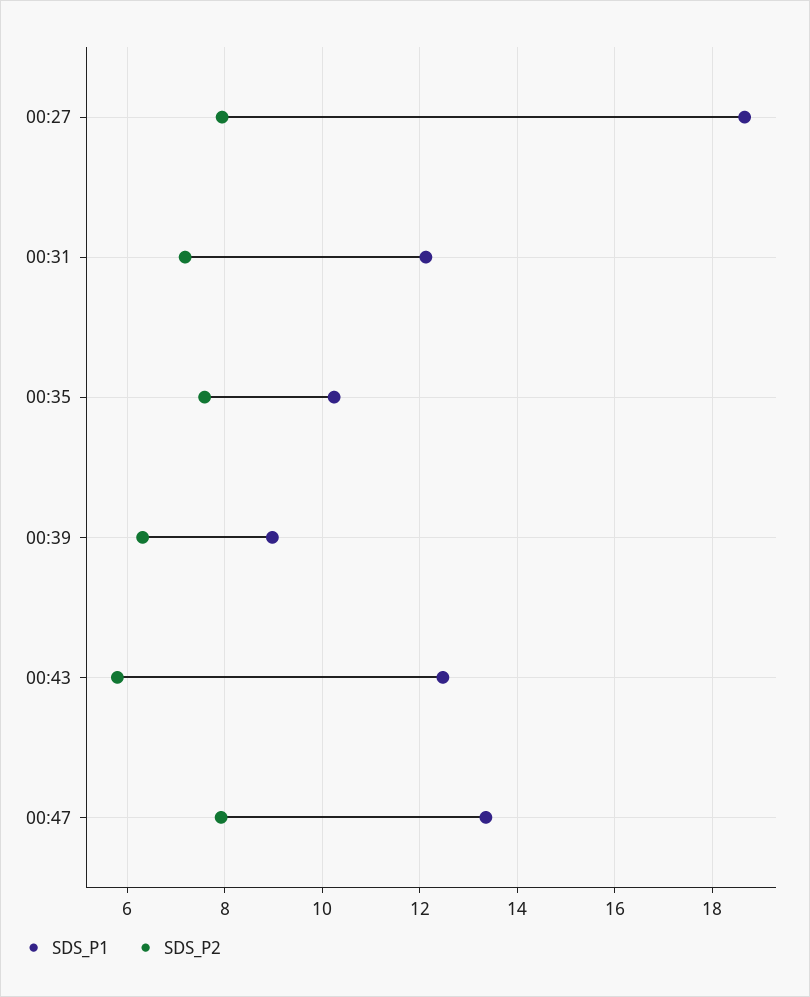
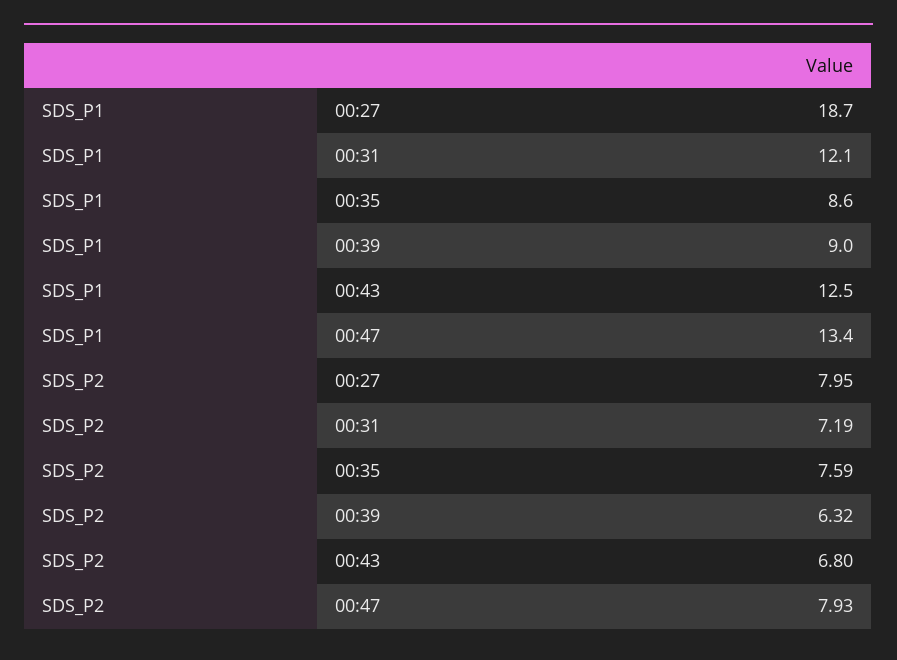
  {
    "SDS_P1": {
      "00:27": 18.7,
      "00:31": 12.1,
-     "00:35": 10.2,
+     "00:35": 8.6,
      "00:39": 9,
      "00:43": 12.5,
      "00:47": 13.4
    },
    "SDS_P2": {
      "00:27": 7.95,
      "00:31": 7.19,
      "00:35": 7.59,
      "00:39": 6.32,
-     "00:43": 5.8,
+     "00:43": 6.8,
      "00:47": 7.93
    }
  }

